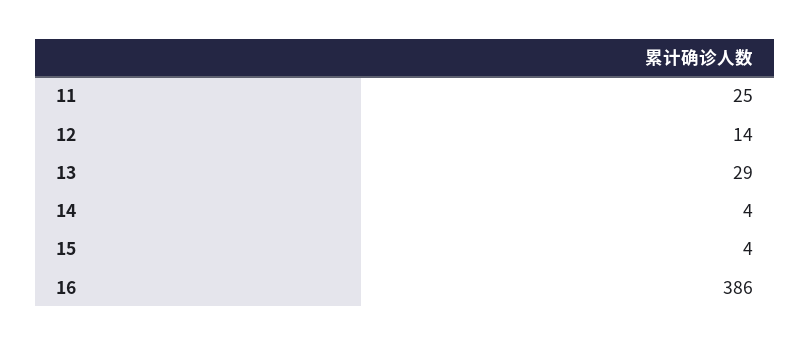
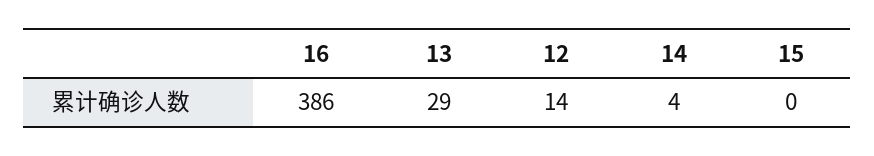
  {
-   "11": 25,
    "12": 14,
    "13": 29,
    "14": 4,
-   "15": 4,
+   "15": 0,
    "16": 386
  }

